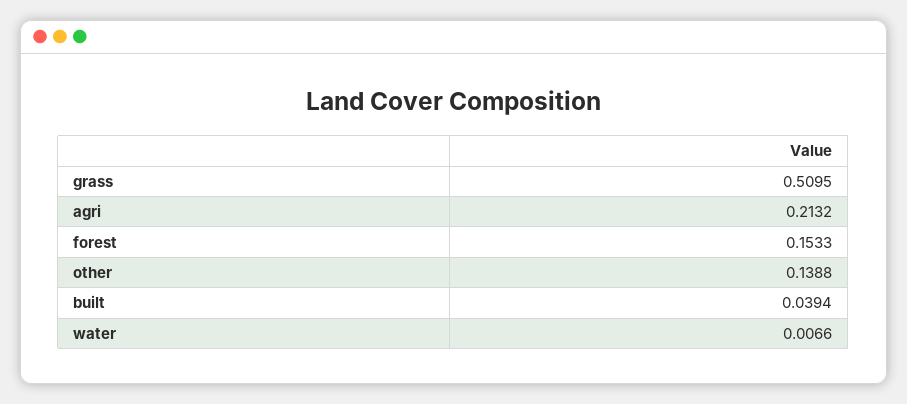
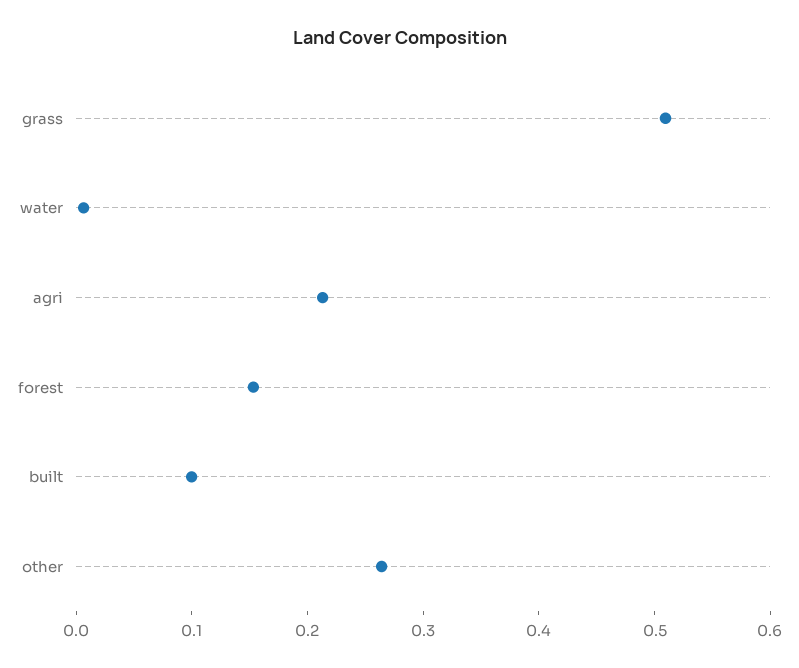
  {
    "grass": 0.5095,
    "agri": 0.2132,
    "forest": 0.1533,
-   "other": 0.1388,
+   "other": 0.26,
-   "built": 0.0394,
+   "built": 0.1,
    "water": 0.0066
  }

